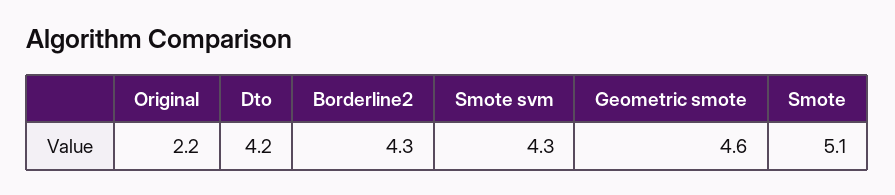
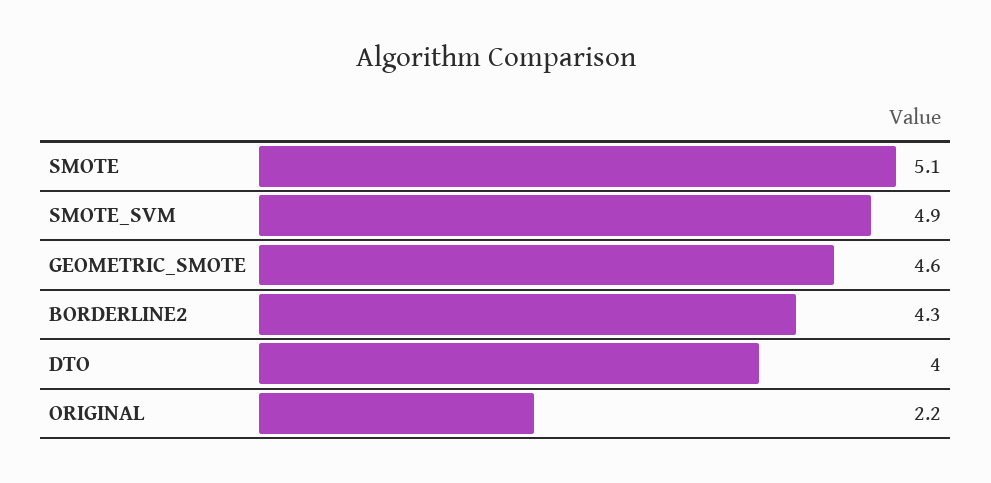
  {
    "Original": 2.2,
-   "Dto": 4.2,
+   "Dto": 4,
    "Borderline2": 4.3,
-   "Smote svm": 4.3,
+   "Smote svm": 4.9,
    "Geometric smote": 4.6,
    "Smote": 5.1
  }

